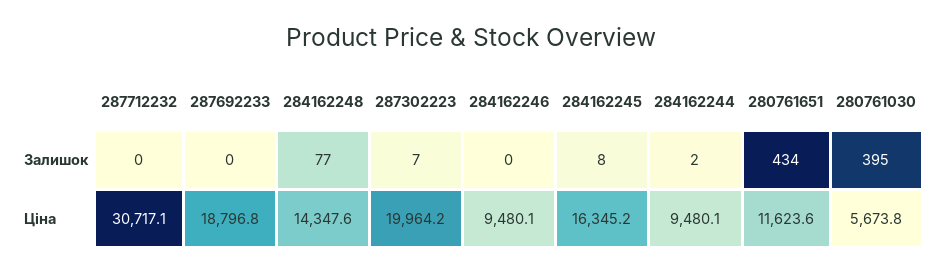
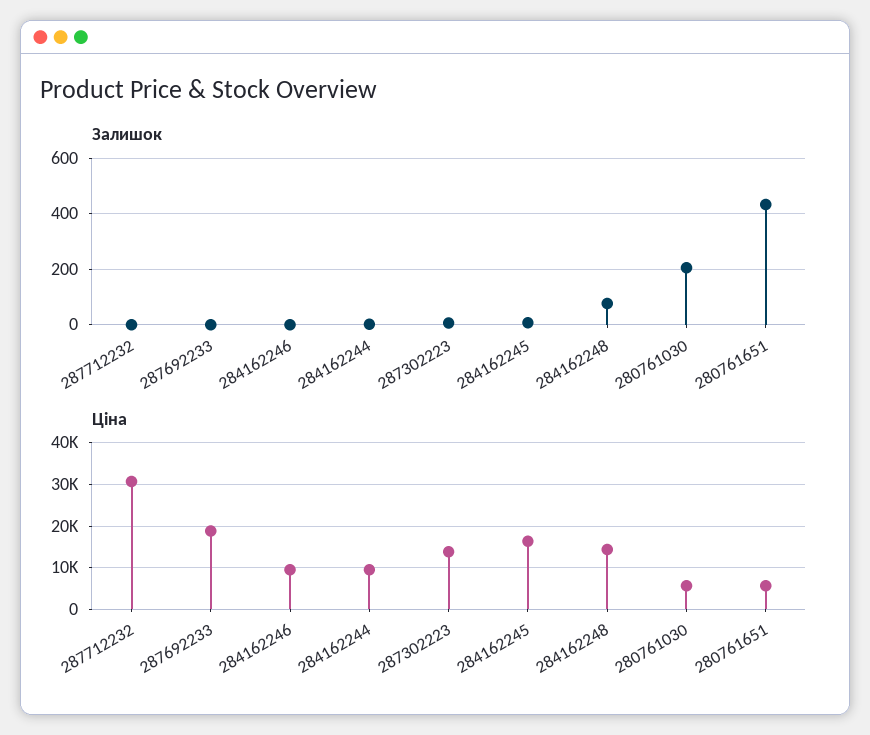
  {
    "Залишок": {
      "287712232": 0,
      "287692233": 0,
      "284162248": 77,
      "287302223": 7,
      "284162246": 0,
      "284162245": 8,
      "284162244": 2,
      "280761651": 434,
-     "280761030": 395
+     "280761030": 200
    },
    "Ціна": {
      "287712232": 30717.1,
      "287692233": 18796.8,
      "284162248": 14347.6,
-     "287302223": 19964.2,
+     "287302223": 14000,
      "284162246": 9480.1,
      "284162245": 16345.2,
      "284162244": 9480.1,
-     "280761651": 11623.6,
+     "280761651": 6000,
      "280761030": 5673.8
    }
  }

